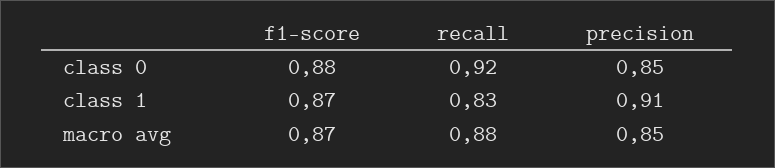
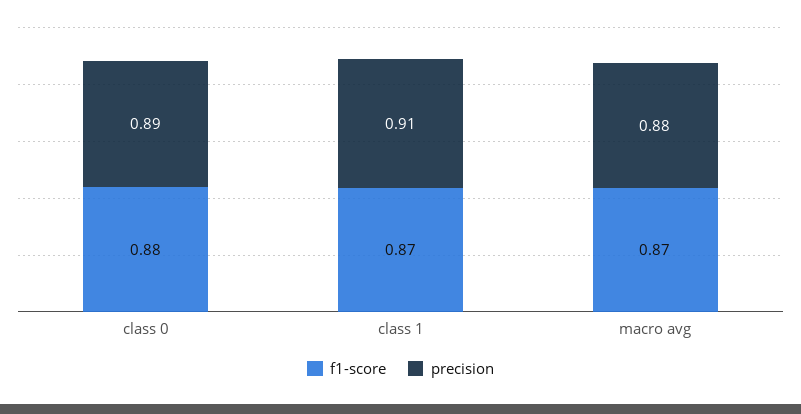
  {
    "f1-score": {
      "class 0": 0.88,
      "class 1": 0.87,
      "macro avg": 0.87
    },
-   "recall": {
-     "class 0": 0.92,
-     "class 1": 0.83,
-     "macro avg": 0.88
-   },
    "precision": {
-     "class 0": 0.85,
+     "class 0": 0.89,
      "class 1": 0.91,
-     "macro avg": 0.85
+     "macro avg": 0.88
    }
  }

